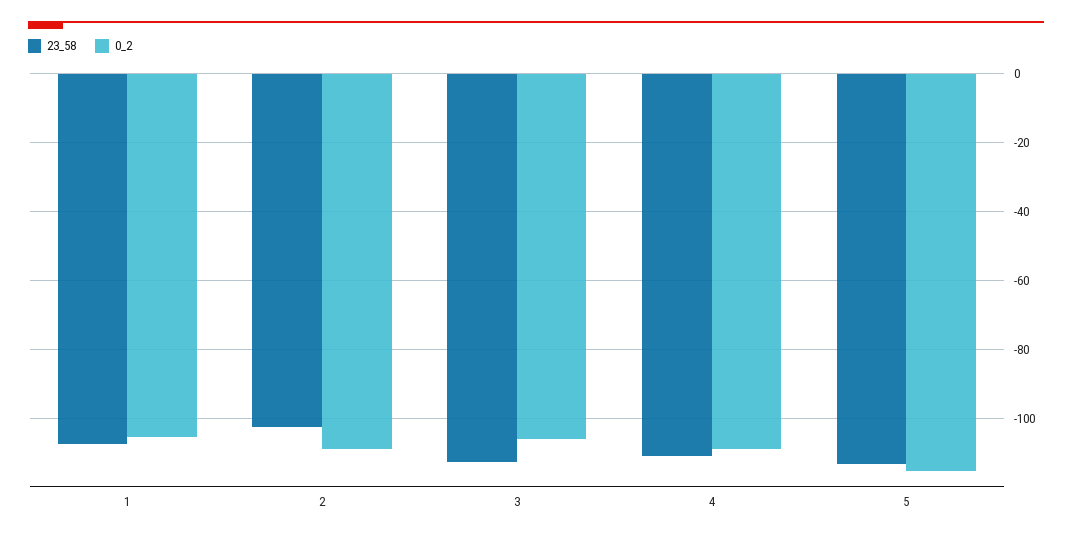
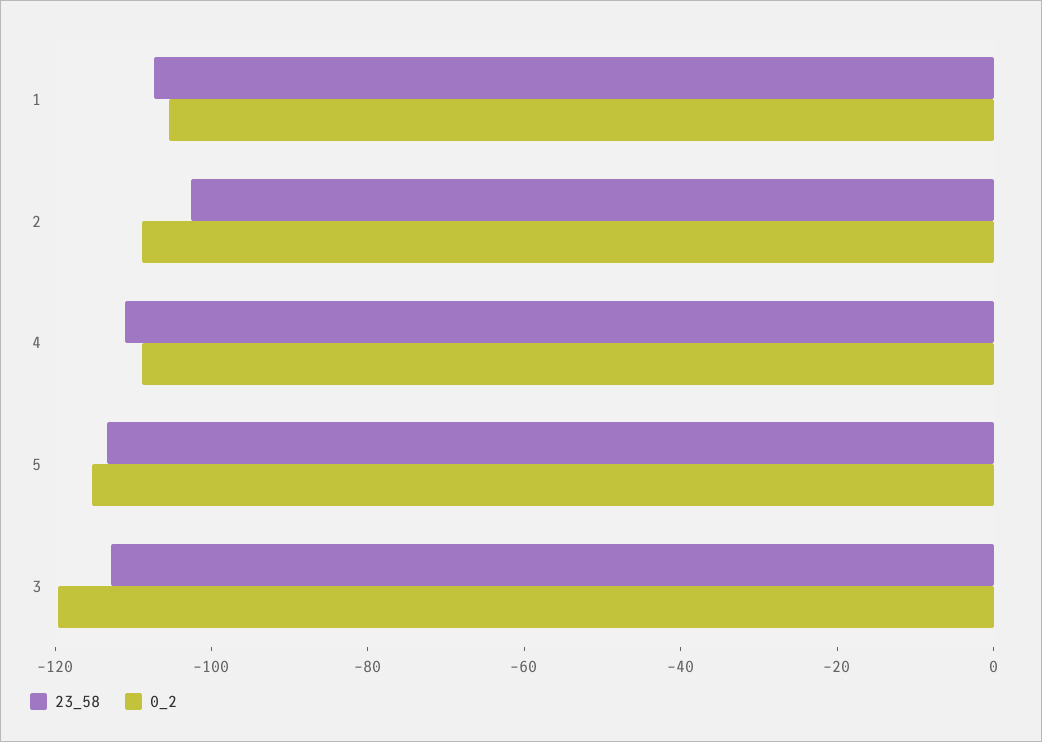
  {
    "23_58": {
      "1": -108,
      "2": -102,
      "3": -112,
      "4": -112,
      "5": -114
    },
    "0_2": {
      "1": -106,
      "2": -108,
-     "3": -106,
+     "3": -120,
      "4": -108,
      "5": -116
    }
  }

